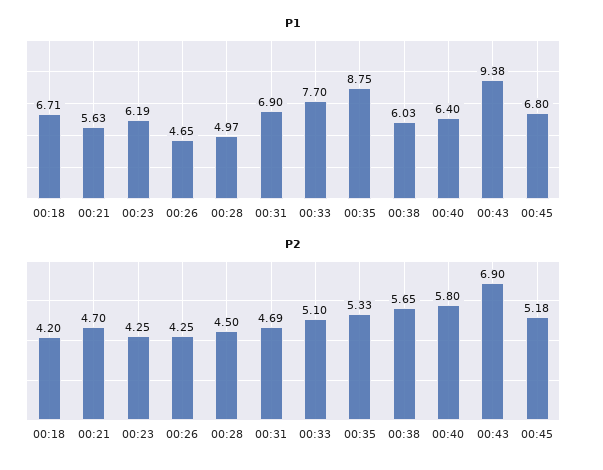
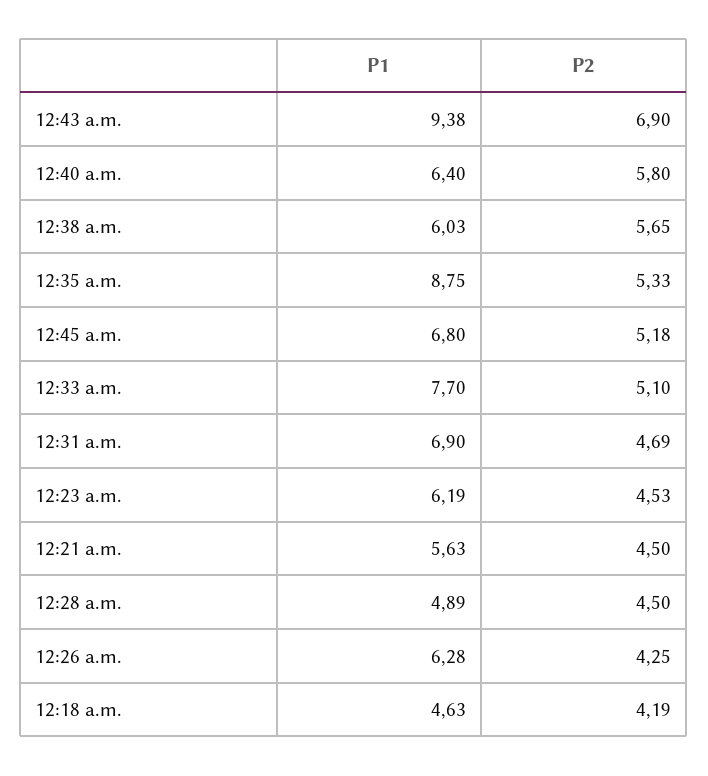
  {
    "P1": {
-     "00:18": 6.71,
+     "00:18": 4.63,
      "00:21": 5.63,
      "00:23": 6.19,
-     "00:26": 4.65,
+     "00:26": 6.28,
-     "00:28": 4.97,
+     "00:28": 4.89,
      "00:31": 6.9,
      "00:33": 7.7,
      "00:35": 8.75,
      "00:38": 6.03,
      "00:40": 6.4,
      "00:43": 9.38,
      "00:45": 6.8
    },
    "P2": {
-     "00:18": 4.2,
+     "00:18": 4.19,
-     "00:21": 4.7,
+     "00:21": 4.5,
-     "00:23": 4.25,
+     "00:23": 4.53,
      "00:26": 4.25,
      "00:28": 4.5,
      "00:31": 4.69,
      "00:33": 5.1,
      "00:35": 5.33,
      "00:38": 5.65,
      "00:40": 5.8,
      "00:43": 6.9,
      "00:45": 5.18
    }
  }

